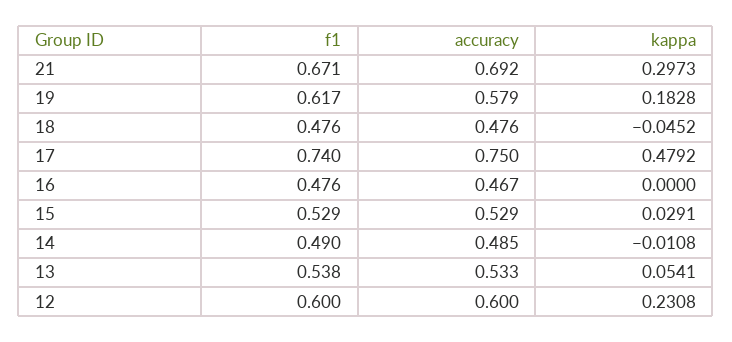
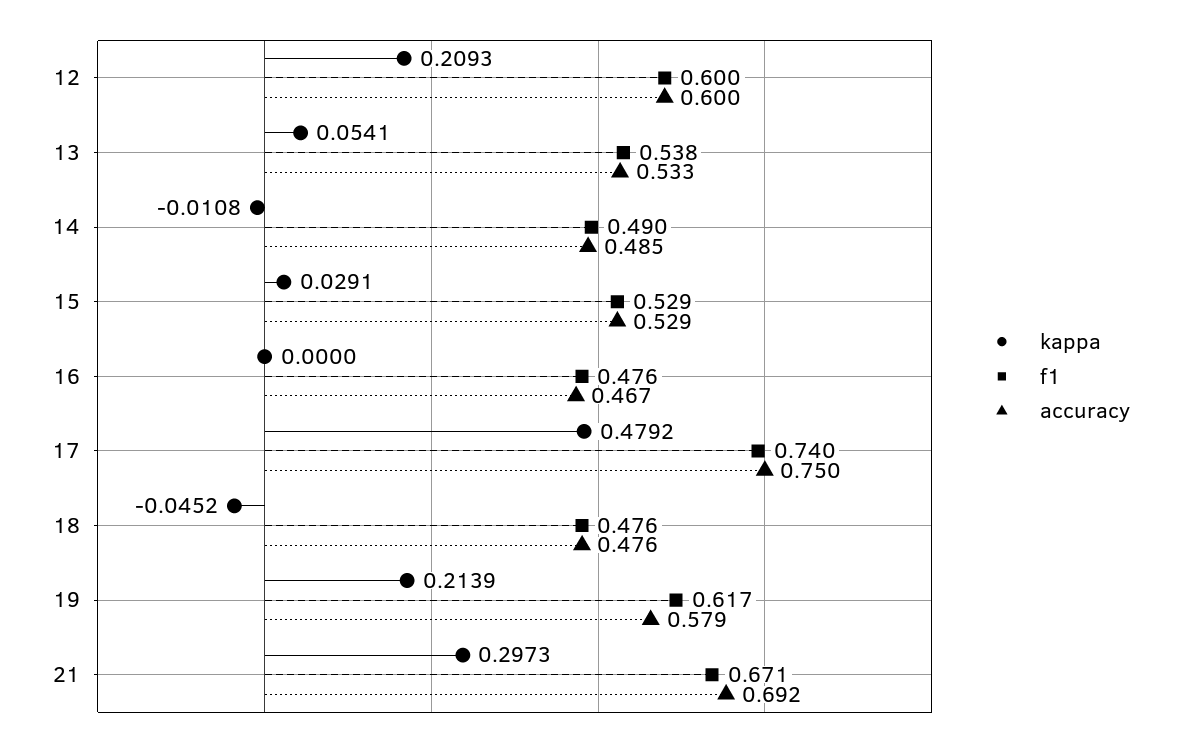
  {
    "f1": {
      "21": 0.671,
      "19": 0.617,
      "18": 0.476,
      "17": 0.74,
      "16": 0.476,
      "15": 0.529,
      "14": 0.49,
      "13": 0.538,
      "12": 0.6
    },
    "accuracy": {
      "21": 0.692,
      "19": 0.579,
      "18": 0.476,
      "17": 0.75,
      "16": 0.467,
      "15": 0.529,
      "14": 0.485,
      "13": 0.533,
      "12": 0.6
    },
    "kappa": {
      "21": 0.2973,
-     "19": 0.1828,
+     "19": 0.2139,
      "18": -0.0452,
      "17": 0.4792,
      "16": 0,
      "15": 0.0291,
      "14": -0.0108,
      "13": 0.0541,
-     "12": 0.2308
+     "12": 0.2093
    }
  }

